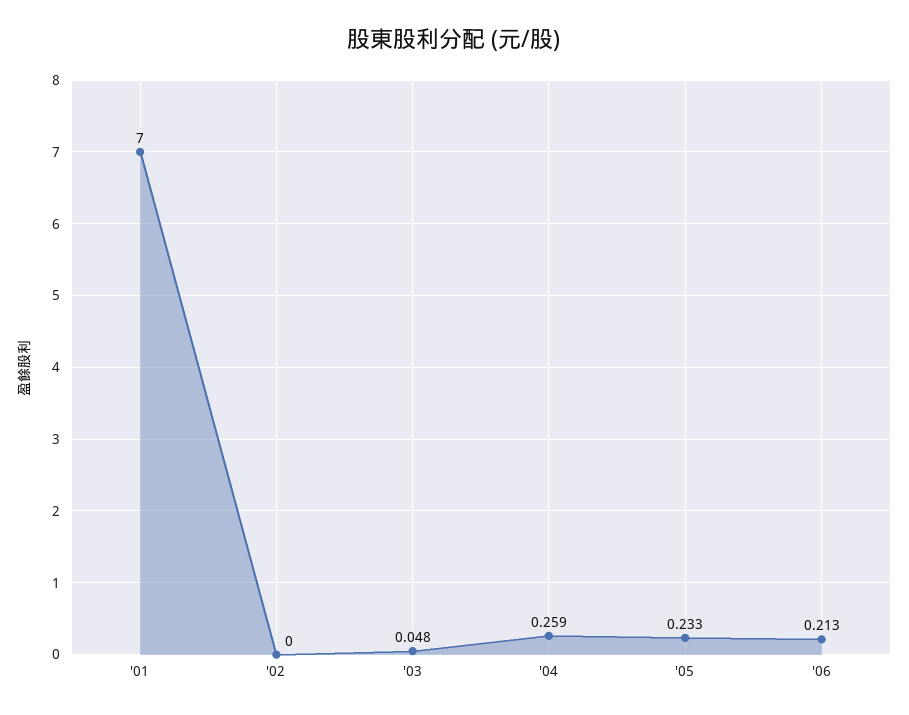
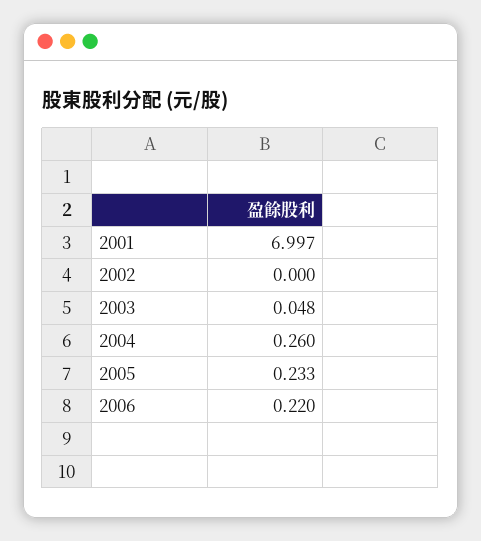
  {
-   "'01": 7,
+   "'01": 6.997,
    "'02": 0,
    "'03": 0.048,
-   "'04": 0.259,
+   "'04": 0.26,
    "'05": 0.233,
-   "'06": 0.213
+   "'06": 0.22
  }

